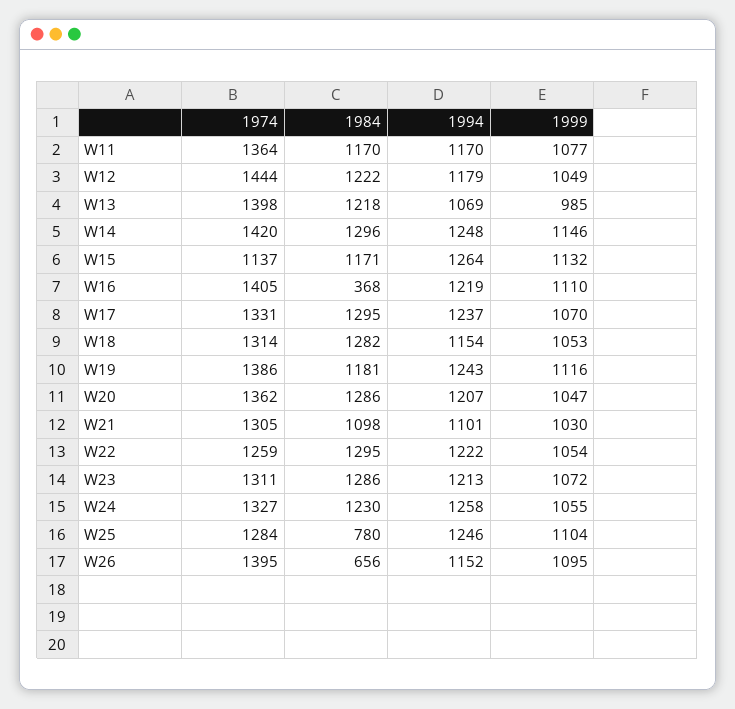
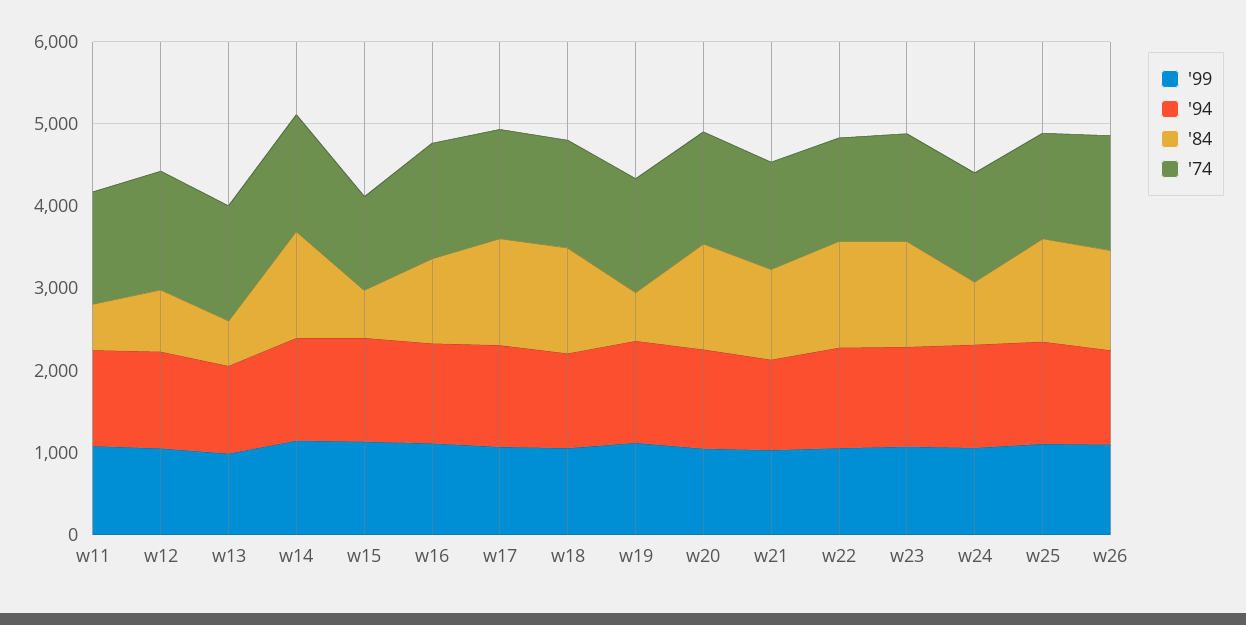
  {
    "1974": {
      "W11": 1364,
      "W12": 1444,
      "W13": 1398,
      "W14": 1420,
      "W15": 1137,
      "W16": 1405,
      "W17": 1331,
      "W18": 1314,
      "W19": 1386,
      "W20": 1362,
      "W21": 1305,
      "W22": 1259,
      "W23": 1311,
      "W24": 1327,
      "W25": 1284,
      "W26": 1395
    },
    "1984": {
-     "W11": 1170,
+     "W11": 600,
-     "W12": 1222,
+     "W12": 800,
-     "W13": 1218,
+     "W13": 600,
      "W14": 1296,
-     "W15": 1171,
+     "W15": 600,
-     "W16": 368,
+     "W16": 1000,
      "W17": 1295,
      "W18": 1282,
-     "W19": 1181,
+     "W19": 600,
      "W20": 1286,
      "W21": 1098,
      "W22": 1295,
      "W23": 1286,
-     "W24": 1230,
+     "W24": 800,
-     "W25": 780,
+     "W25": 1200,
-     "W26": 656
+     "W26": 1200
    },
    "1994": {
      "W11": 1170,
      "W12": 1179,
      "W13": 1069,
      "W14": 1248,
      "W15": 1264,
      "W16": 1219,
      "W17": 1237,
      "W18": 1154,
      "W19": 1243,
      "W20": 1207,
      "W21": 1101,
      "W22": 1222,
      "W23": 1213,
      "W24": 1258,
      "W25": 1246,
      "W26": 1152
    },
    "1999": {
      "W11": 1077,
      "W12": 1049,
      "W13": 985,
      "W14": 1146,
      "W15": 1132,
      "W16": 1110,
      "W17": 1070,
      "W18": 1053,
      "W19": 1116,
      "W20": 1047,
      "W21": 1030,
      "W22": 1054,
      "W23": 1072,
      "W24": 1055,
      "W25": 1104,
      "W26": 1095
    }
  }

